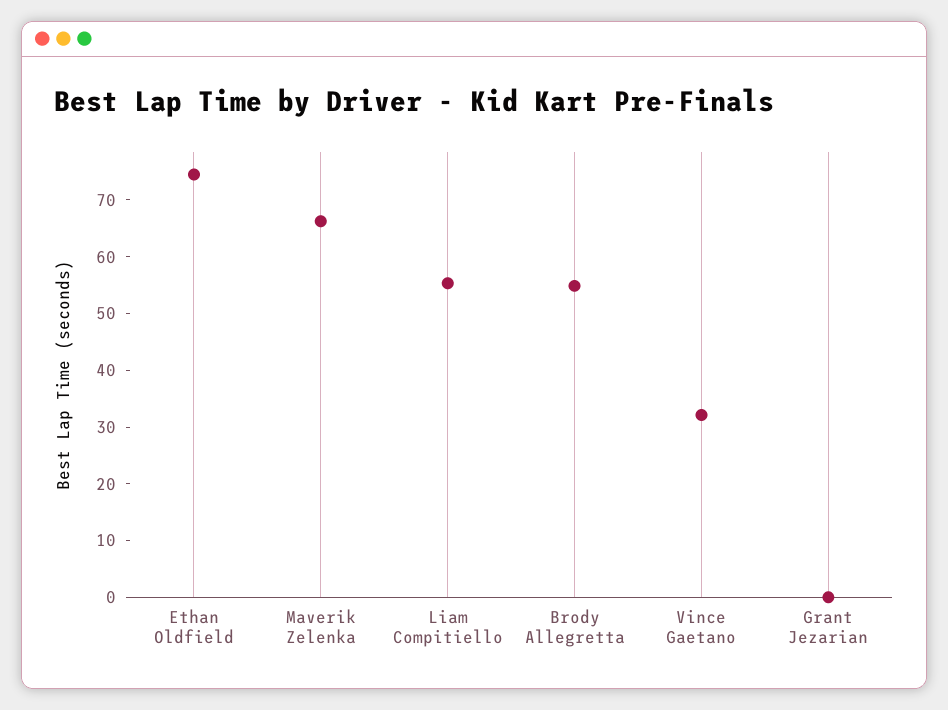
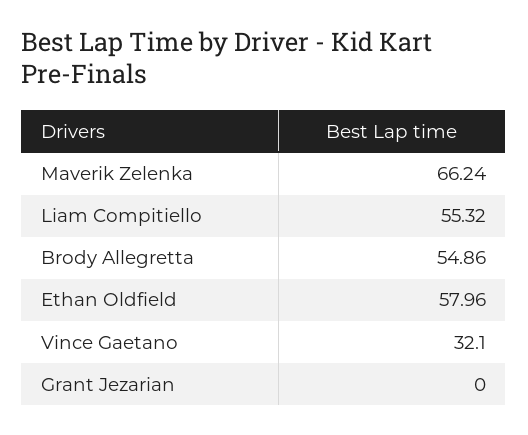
  {
-   "Ethan Oldfield": 74,
+   "Ethan Oldfield": 57.96,
    "Maverik Zelenka": 66.24,
    "Liam Compitiello": 55.32,
    "Brody Allegretta": 54.86,
    "Vince Gaetano": 32.1,
    "Grant Jezarian": 0
  }

